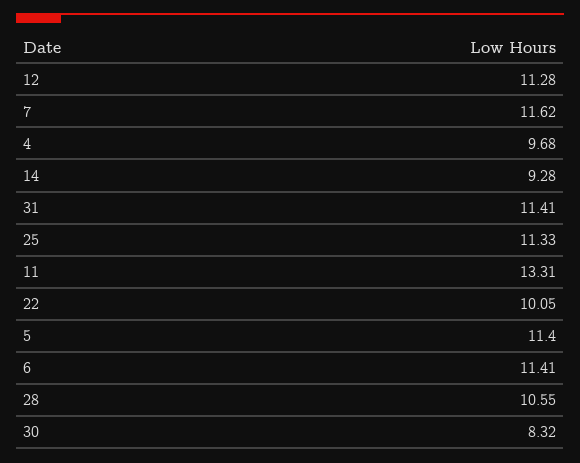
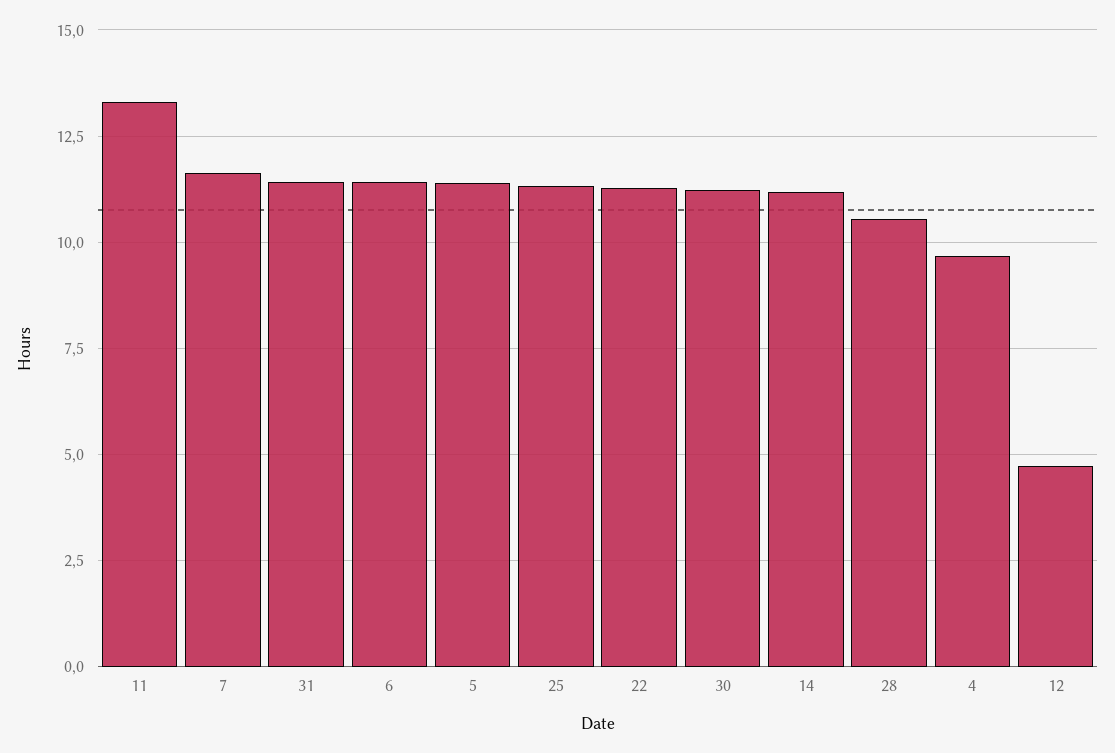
  {
-   "12": 11.28,
+   "12": 4.75,
    "7": 11.62,
    "4": 9.68,
-   "14": 9.28,
+   "14": 11.25,
    "31": 11.41,
    "25": 11.33,
    "11": 13.31,
-   "22": 10.05,
+   "22": 11.25,
    "5": 11.4,
    "6": 11.41,
    "28": 10.55,
-   "30": 8.32
+   "30": 11.25
  }

